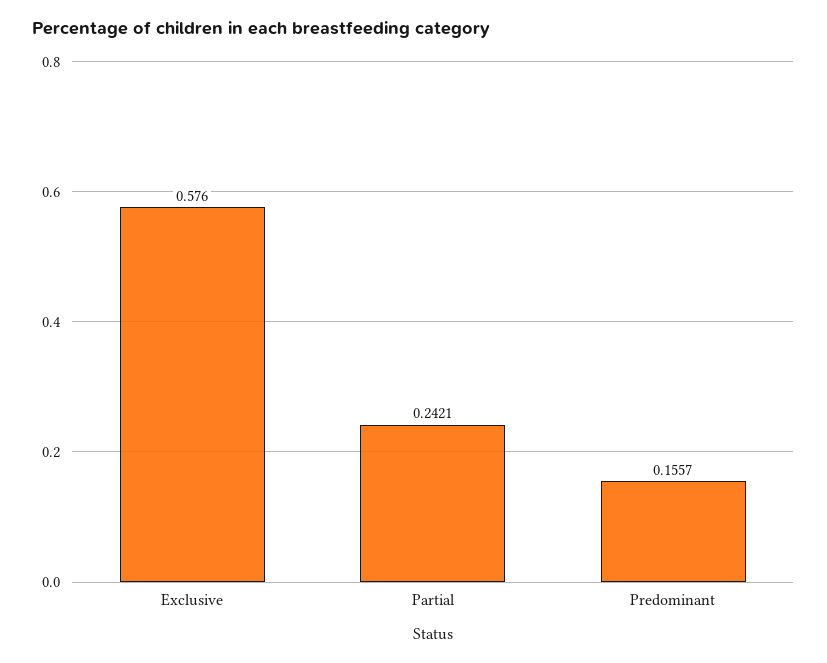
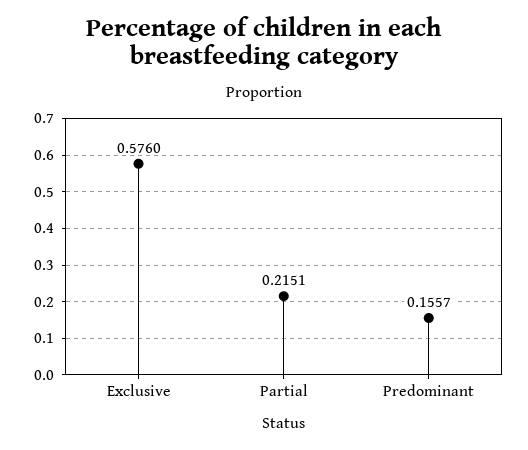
  {
    "Exclusive": 0.576,
-   "Partial": 0.2421,
+   "Partial": 0.2151,
    "Predominant": 0.1557
  }

